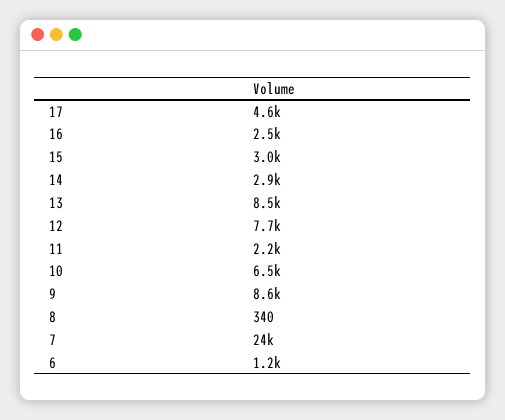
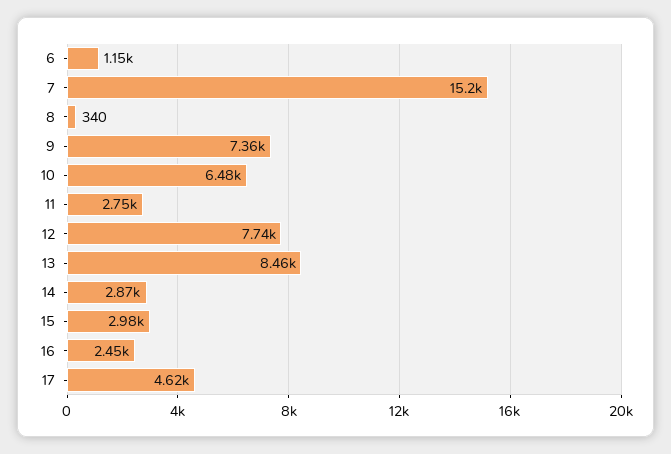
  {
    "17": 4620,
    "16": 2450,
    "15": 2980,
    "14": 2870,
    "13": 8460,
    "12": 7740,
-   "11": 2200,
+   "11": 2750,
    "10": 6480,
-   "9": 8600,
+   "9": 7360,
    "8": 340,
-   "7": 24000,
+   "7": 15200,
    "6": 1150
  }

